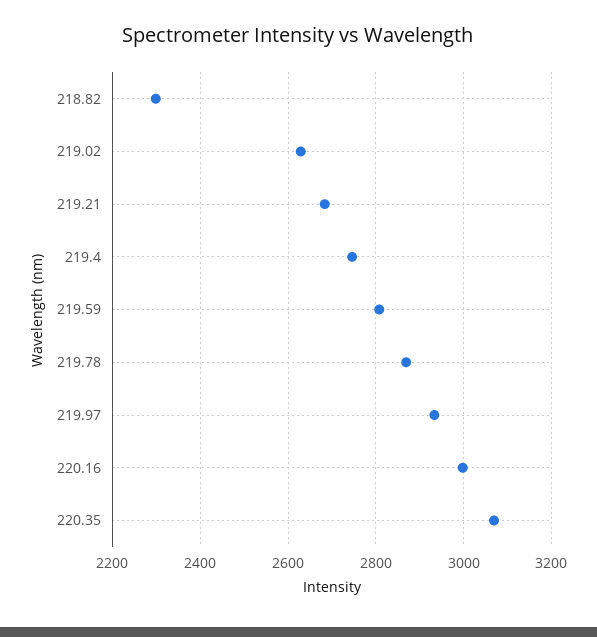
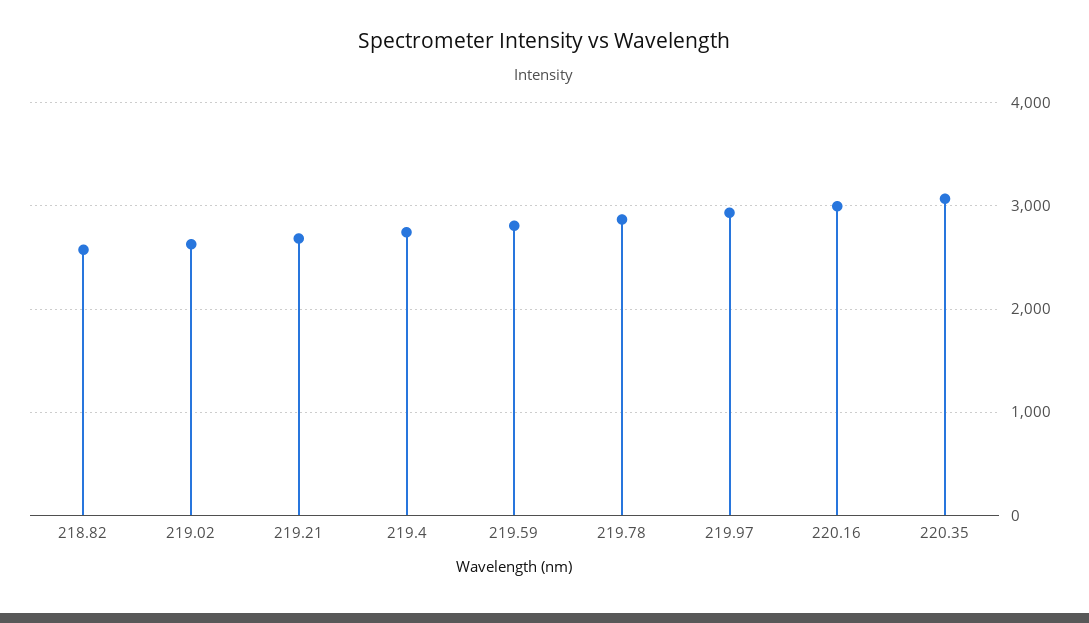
  {
-   "218.82": 2300,
+   "218.82": 2600,
    "219.02": 2620,
    "219.21": 2680,
    "219.4": 2740,
    "219.59": 2800,
    "219.78": 2860,
    "219.97": 2940,
    "220.16": 3000,
    "220.35": 3060
  }

